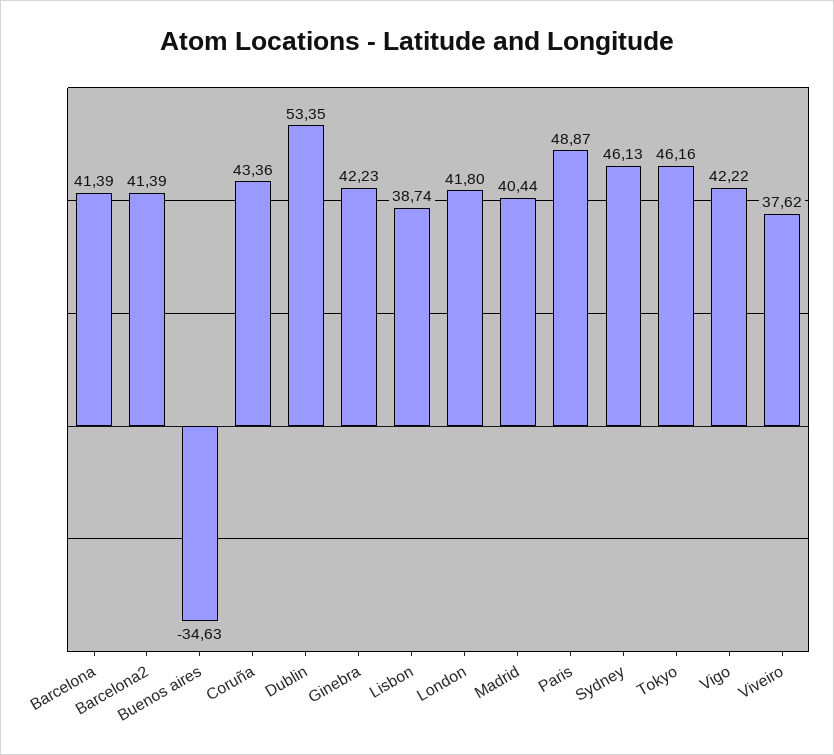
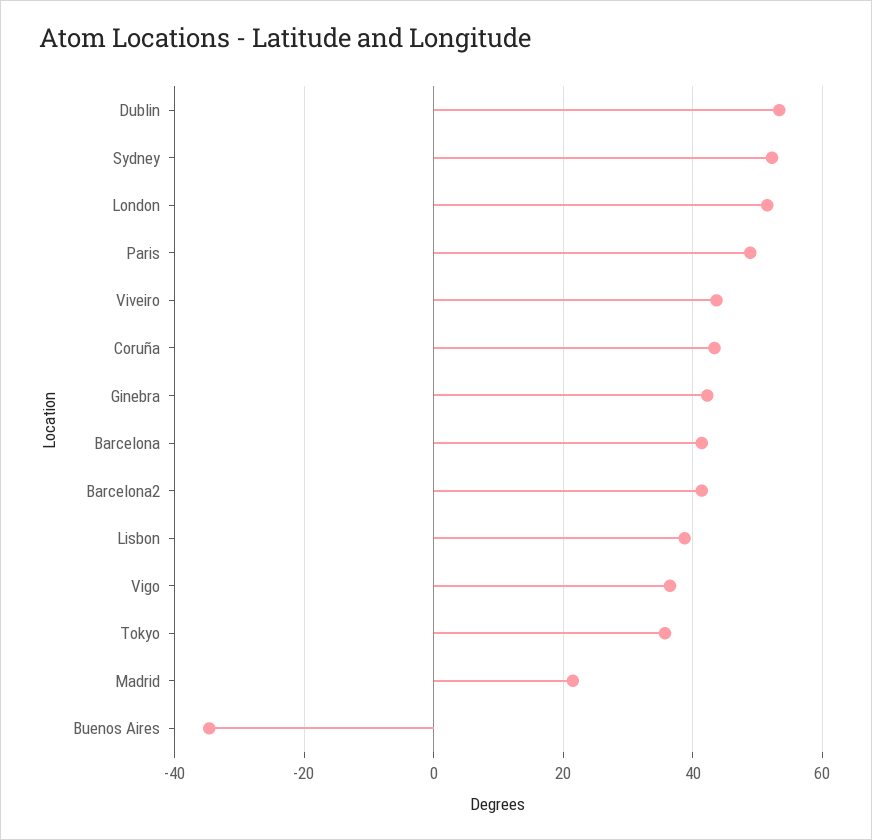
  {
    "Barcelona": 41.39,
    "Barcelona2": 41.39,
    "Buenos aires": -34.63,
    "Coruña": 43.36,
    "Dublin": 53.35,
    "Ginebra": 42.23,
    "Lisbon": 38.74,
-   "London": 41.8,
+   "London": 52,
-   "Madrid": 40.44,
+   "Madrid": 22,
    "Paris": 48.87,
-   "Sydney": 46.13,
+   "Sydney": 52,
-   "Tokyo": 46.16,
+   "Tokyo": 36,
-   "Vigo": 42.22,
+   "Vigo": 36,
-   "Viveiro": 37.62
+   "Viveiro": 44
  }

